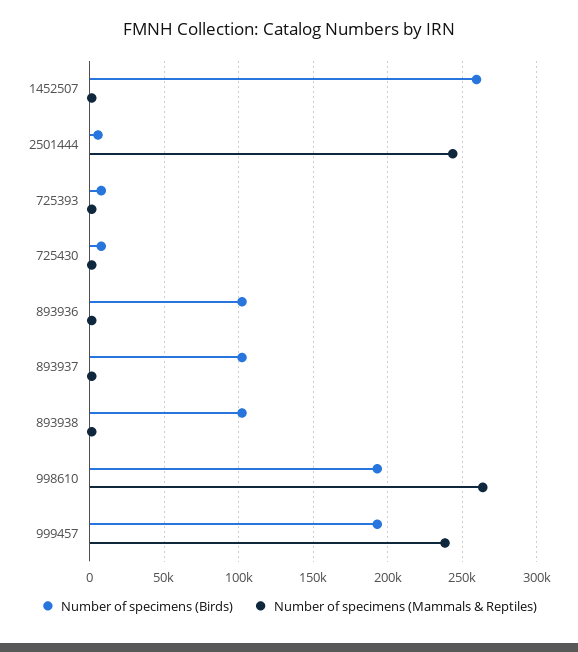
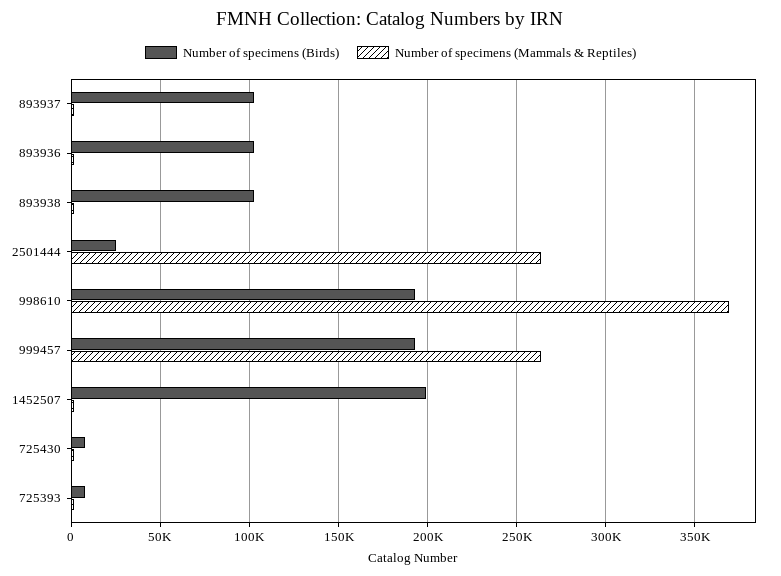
  {
    "Number of specimens (Birds)": {
-     "1452507": 260000,
+     "1452507": 200000,
-     "2501444": 5000,
+     "2501444": 25000,
      "725393": 10000,
      "725430": 10000,
      "893936": 100000,
      "893937": 100000,
      "893938": 100000,
      "998610": 195000,
      "999457": 195000
    },
    "Number of specimens (Mammals & Reptiles)": {
      "1452507": 0,
-     "2501444": 245000,
+     "2501444": 265000,
      "725393": 0,
      "725430": 0,
      "893936": 0,
      "893937": 0,
      "893938": 0,
-     "998610": 265000,
+     "998610": 370000,
-     "999457": 240000
+     "999457": 265000
    }
  }

